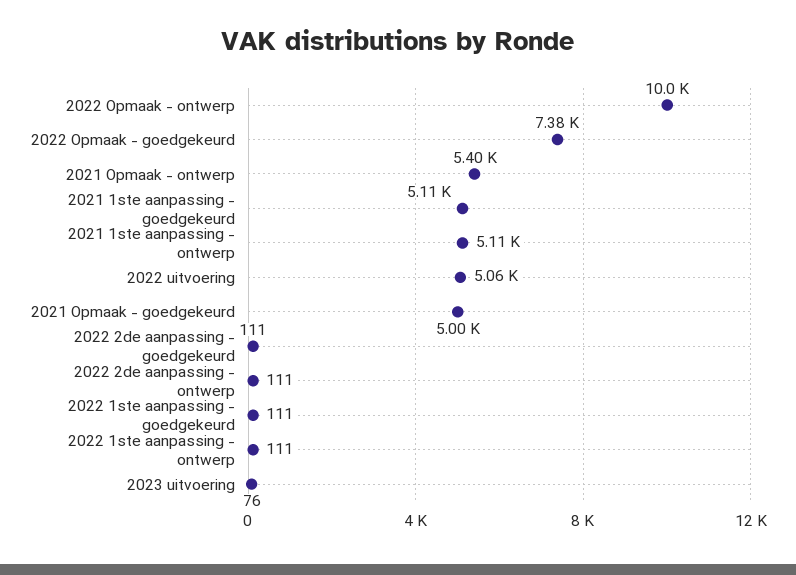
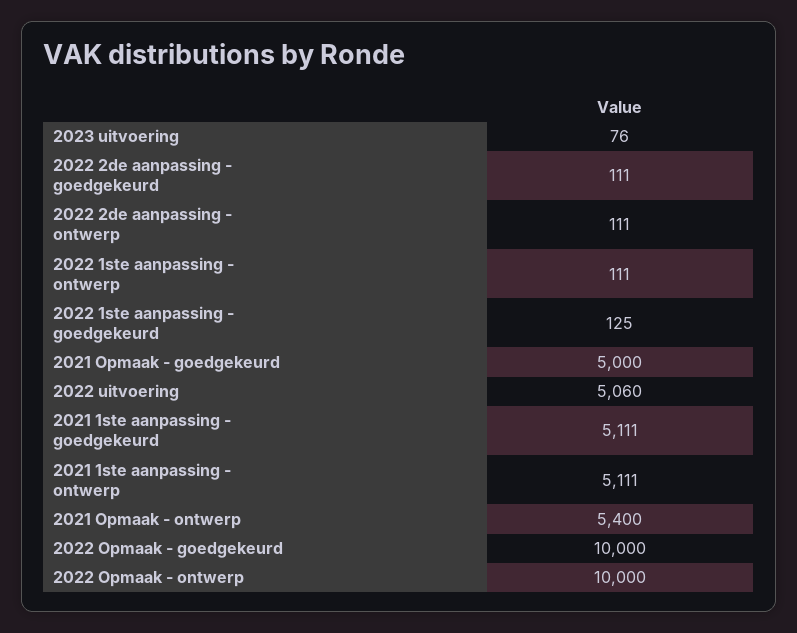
  {
    "2022 Opmaak - ontwerp": 10000,
-   "2022 Opmaak - goedgekeurd": 7380,
+   "2022 Opmaak - goedgekeurd": 10000,
    "2021 Opmaak - ontwerp": 5400,
    "2021 1ste aanpassing - goedgekeurd": 5111,
    "2021 1ste aanpassing - ontwerp": 5111,
    "2022 uitvoering": 5060,
    "2021 Opmaak - goedgekeurd": 5000,
    "2022 2de aanpassing - goedgekeurd": 111,
    "2022 2de aanpassing - ontwerp": 111,
-   "2022 1ste aanpassing - goedgekeurd": 111,
+   "2022 1ste aanpassing - goedgekeurd": 125,
    "2022 1ste aanpassing - ontwerp": 111,
    "2023 uitvoering": 76
  }

